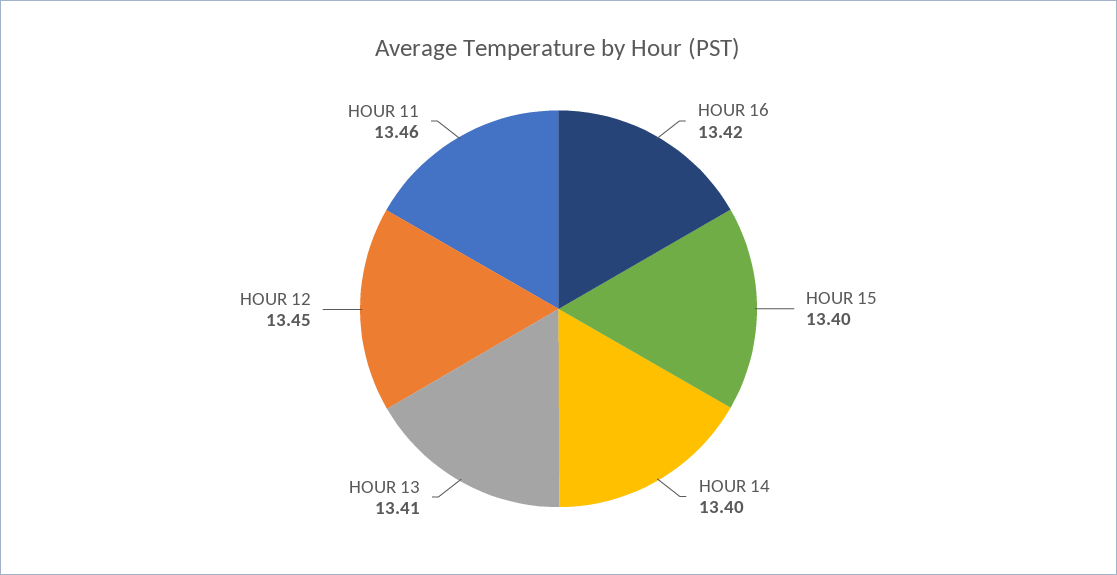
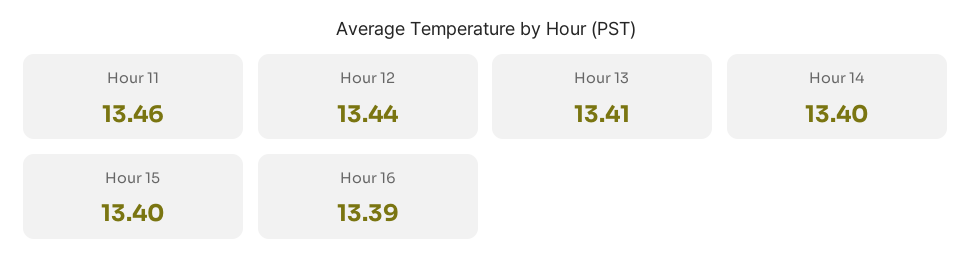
  {
-   "HOUR 16": 13.42,
+   "HOUR 16": 13.39,
    "HOUR 15": 13.4,
    "HOUR 14": 13.4,
    "HOUR 13": 13.41,
-   "HOUR 12": 13.45,
+   "HOUR 12": 13.44,
    "HOUR 11": 13.46
  }

